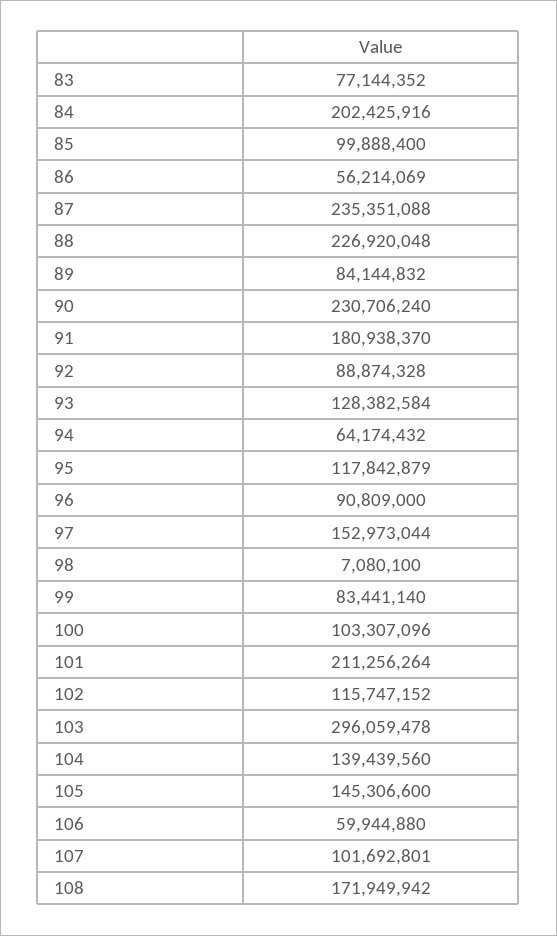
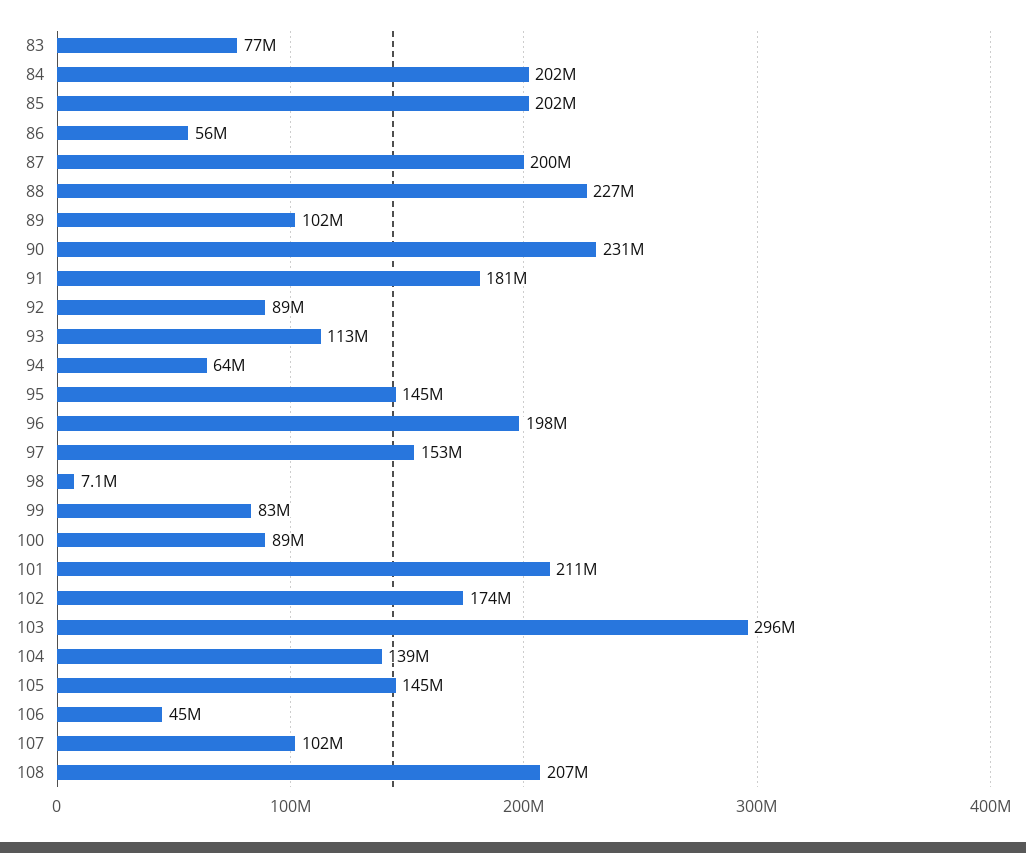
  {
    "83": 77144352,
    "84": 202425916,
-   "85": 99888400,
+   "85": 202000000,
    "86": 56214069,
-   "87": 235351088,
+   "87": 200000000,
    "88": 226920048,
-   "89": 84144832,
+   "89": 102000000,
    "90": 230706240,
    "91": 180938370,
    "92": 88874328,
-   "93": 128382584,
+   "93": 113000000,
    "94": 64174432,
-   "95": 117842879,
+   "95": 145000000,
-   "96": 90809000,
+   "96": 198000000,
    "97": 152973044,
    "98": 7080100,
    "99": 83441140,
-   "100": 103307096,
+   "100": 89000000,
    "101": 211256264,
-   "102": 115747152,
+   "102": 174000000,
    "103": 296059478,
    "104": 139439560,
    "105": 145306600,
-   "106": 59944880,
+   "106": 45000000,
    "107": 101692801,
-   "108": 171949942
+   "108": 207000000
  }

